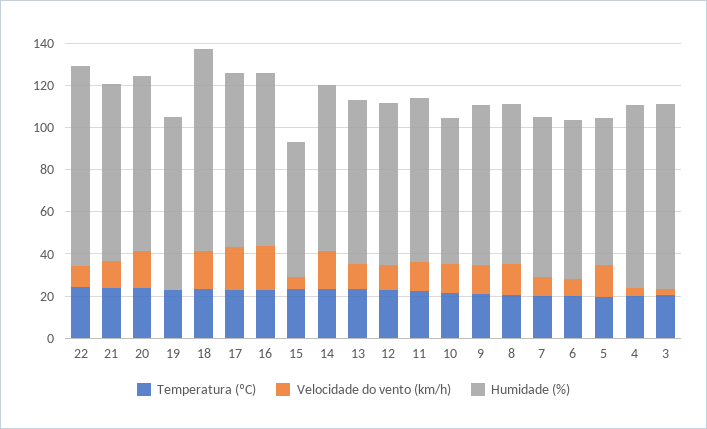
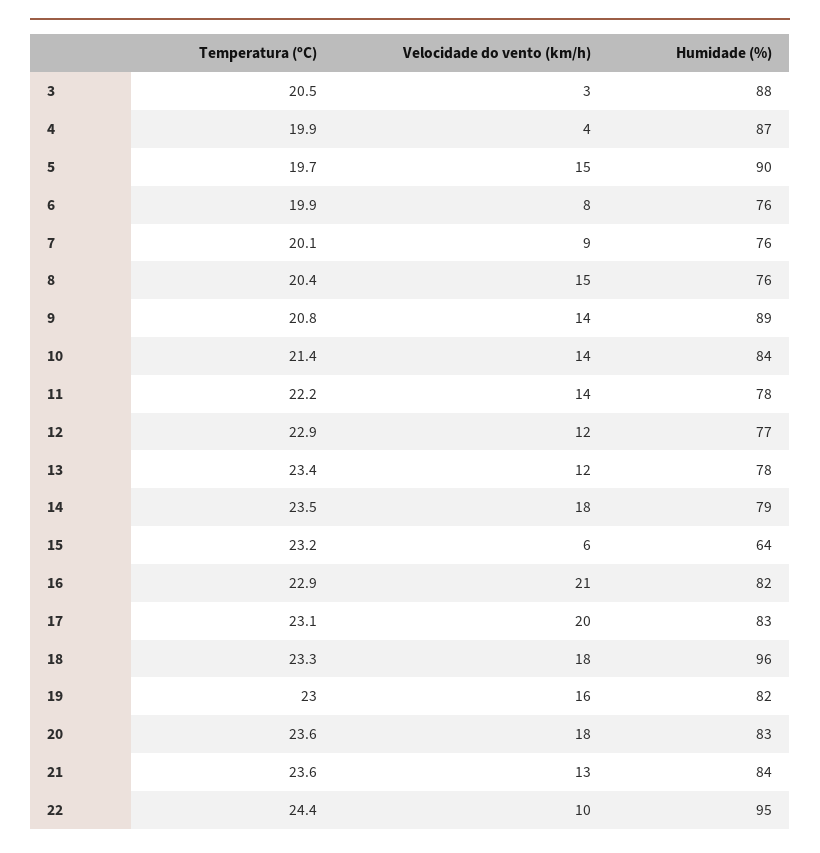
  {
    "Temperatura (ºC)": {
      "22": 24.4,
      "21": 23.6,
      "20": 23.6,
      "19": 23,
      "18": 23.3,
      "17": 23.1,
      "16": 22.9,
      "15": 23.2,
      "14": 23.5,
      "13": 23.4,
      "12": 22.9,
      "11": 22.2,
      "10": 21.4,
      "9": 20.8,
      "8": 20.4,
      "7": 20.1,
      "6": 19.9,
      "5": 19.7,
      "4": 19.9,
      "3": 20.5
    },
    "Velocidade do vento (km/h)": {
      "22": 10,
      "21": 13,
      "20": 18,
-     "19": 0,
+     "19": 16,
      "18": 18,
      "17": 20,
      "16": 21,
      "15": 6,
      "14": 18,
      "13": 12,
      "12": 12,
      "11": 14,
      "10": 14,
      "9": 14,
      "8": 15,
      "7": 9,
      "6": 8,
      "5": 15,
      "4": 4,
      "3": 3
    },
    "Humidade (%)": {
      "22": 95,
      "21": 84,
      "20": 83,
      "19": 82,
      "18": 96,
      "17": 83,
      "16": 82,
      "15": 64,
      "14": 79,
      "13": 78,
      "12": 77,
      "11": 78,
-     "10": 70,
+     "10": 84,
-     "9": 75,
+     "9": 89,
      "8": 76,
      "7": 76,
      "6": 76,
-     "5": 70,
+     "5": 90,
      "4": 87,
      "3": 88
    }
  }

